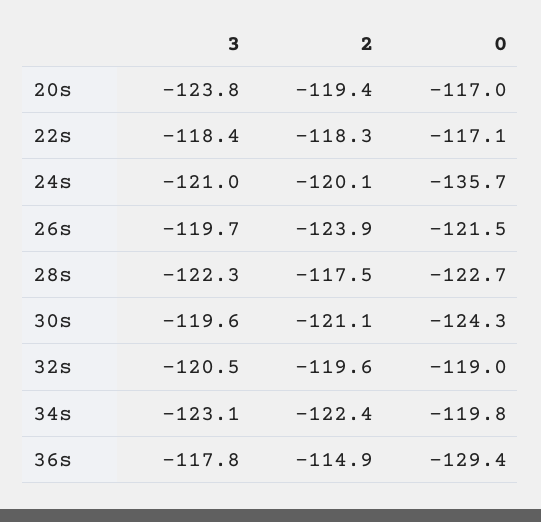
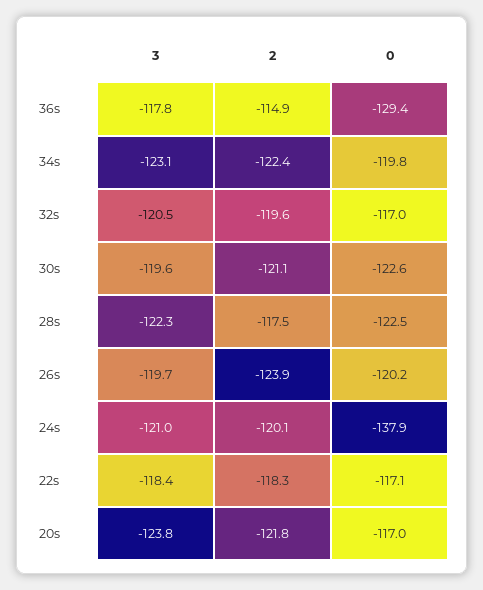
  {
    "3": {
      "20s": -123.8,
      "22s": -118.4,
      "24s": -121,
      "26s": -119.7,
      "28s": -122.3,
      "30s": -119.6,
      "32s": -120.5,
      "34s": -123.1,
      "36s": -117.8
    },
    "2": {
-     "20s": -119.4,
+     "20s": -121.8,
      "22s": -118.3,
      "24s": -120.1,
      "26s": -123.9,
      "28s": -117.5,
      "30s": -121.1,
      "32s": -119.6,
      "34s": -122.4,
      "36s": -114.9
    },
    "0": {
      "20s": -117,
      "22s": -117.1,
-     "24s": -135.7,
+     "24s": -137.9,
-     "26s": -121.5,
+     "26s": -120.2,
-     "28s": -122.7,
+     "28s": -122.5,
-     "30s": -124.3,
+     "30s": -122.6,
-     "32s": -119,
+     "32s": -117,
      "34s": -119.8,
      "36s": -129.4
    }
  }

